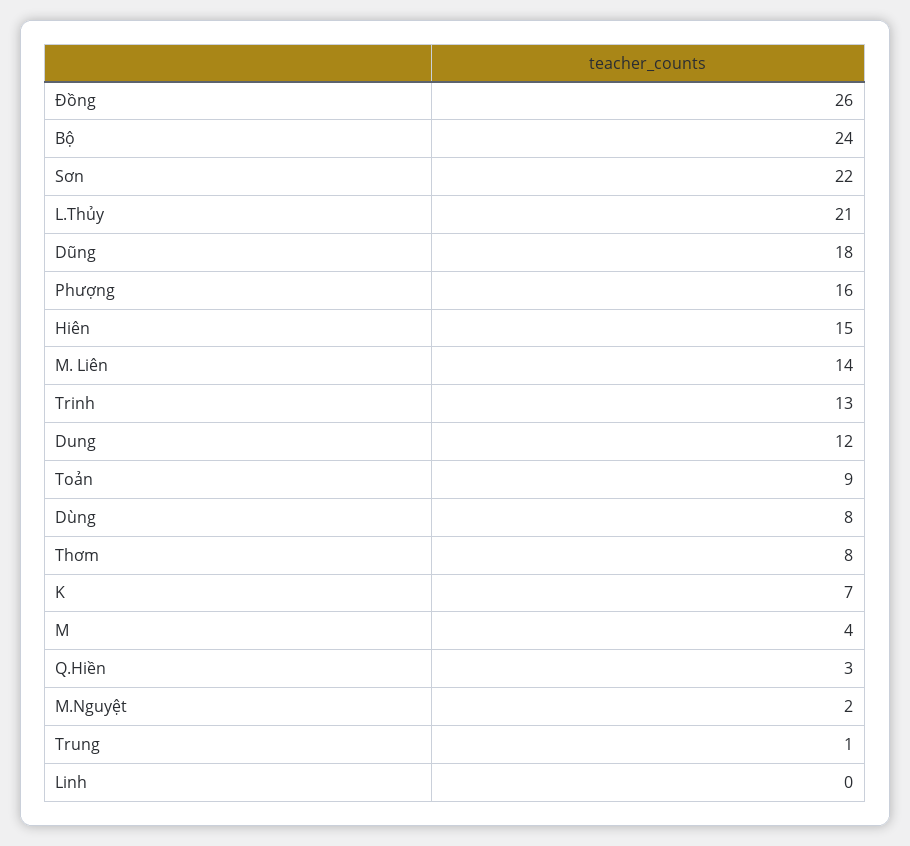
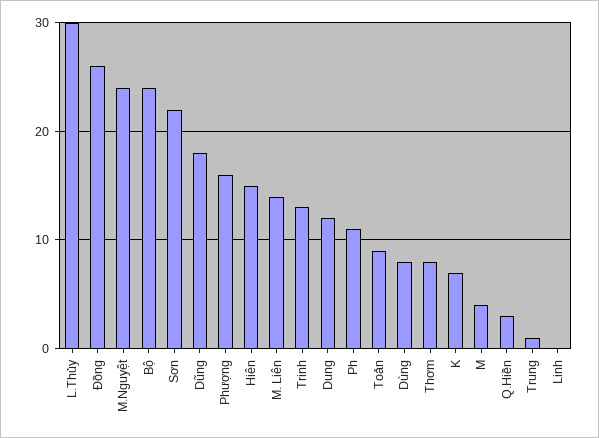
  {
    "Đồng": 26,
    "Bộ": 24,
    "Sơn": 22,
-   "L.Thủy": 21,
+   "L.Thủy": 30,
    "Dũng": 18,
    "Phượng": 16,
    "Hiên": 15,
    "M. Liên": 14,
    "Trinh": 13,
    "Dung": 12,
    "Toản": 9,
    "Dùng": 8,
    "Thơm": 8,
    "K": 7,
    "M": 4,
    "Q.Hiền": 3,
-   "M.Nguyệt": 2,
+   "M.Nguyệt": 24,
    "Trung": 1,
-   "Linh": 0
+   "Linh": 0,
+   "Ph": 11
  }

